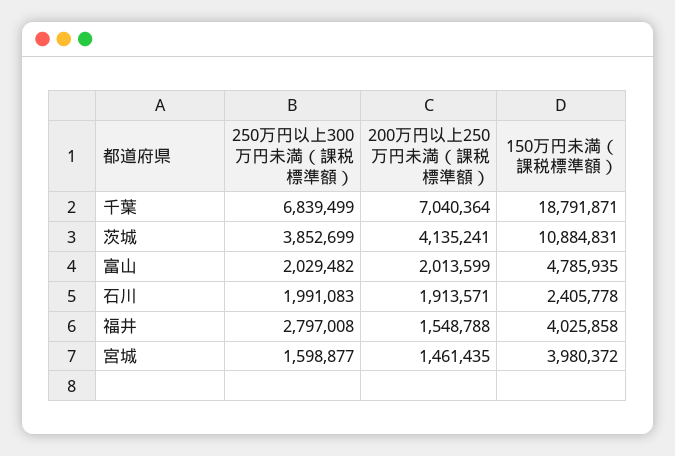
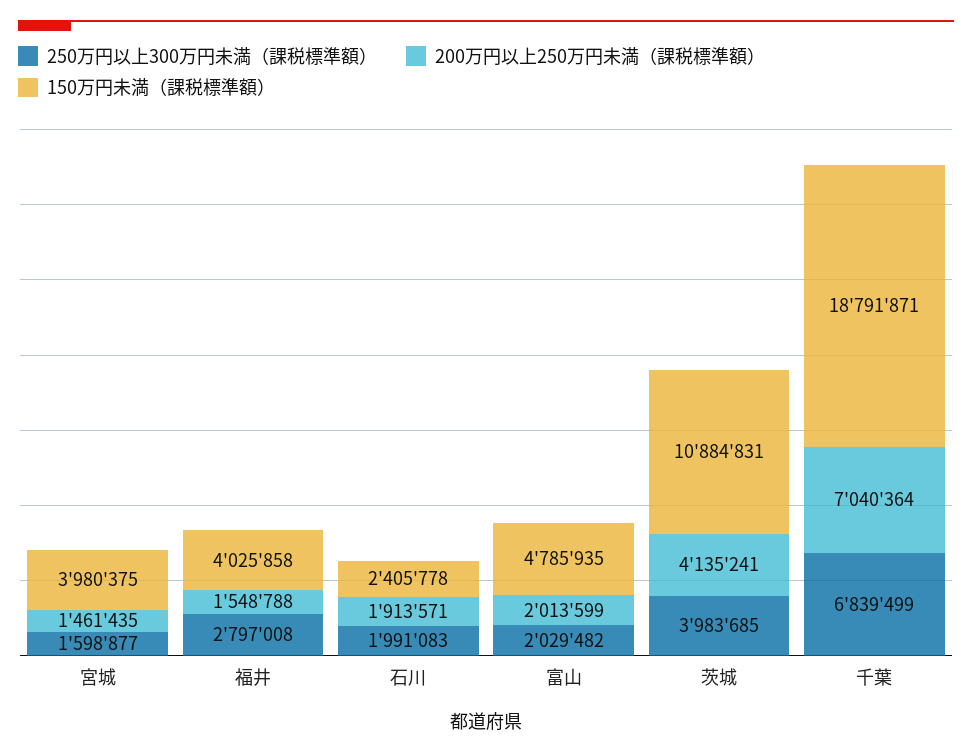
  {
    "250万円以上300万円未満（課税標準額）": {
      "千葉": 6839499,
-     "茨城": 3852699,
+     "茨城": 3983685,
      "富山": 2029482,
      "石川": 1991083,
      "福井": 2797008,
      "宮城": 1598877
    },
    "200万円以上250万円未満（課税標準額）": {
      "千葉": 7040364,
      "茨城": 4135241,
      "富山": 2013599,
      "石川": 1913571,
      "福井": 1548788,
      "宮城": 1461435
    },
    "150万円未満（課税標準額）": {
      "千葉": 18791871,
      "茨城": 10884831,
      "富山": 4785935,
      "石川": 2405778,
      "福井": 4025858,
-     "宮城": 3980372
+     "宮城": 3980375
    }
  }

